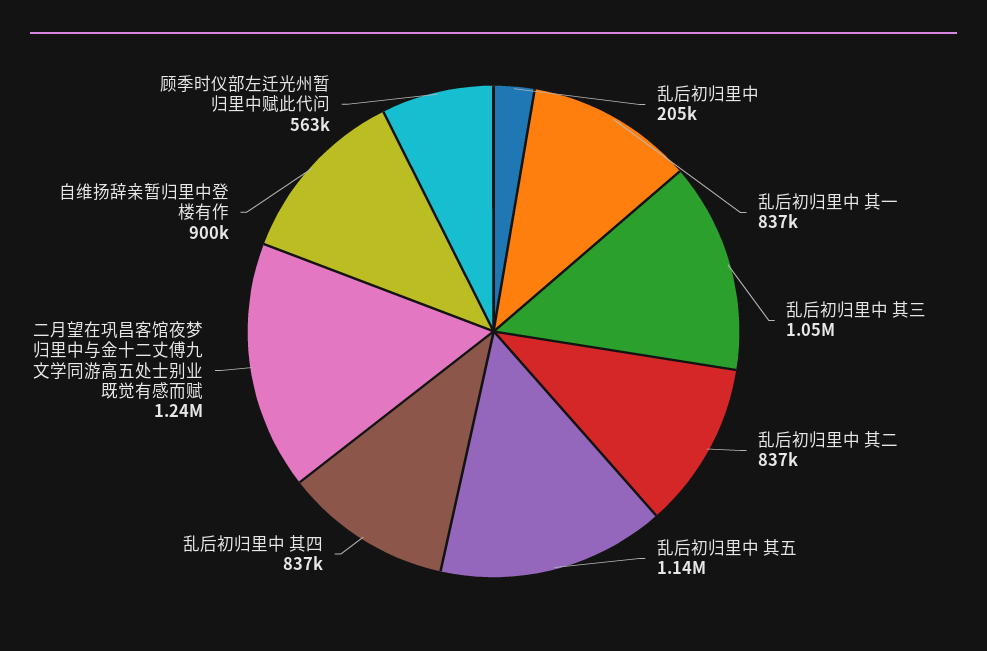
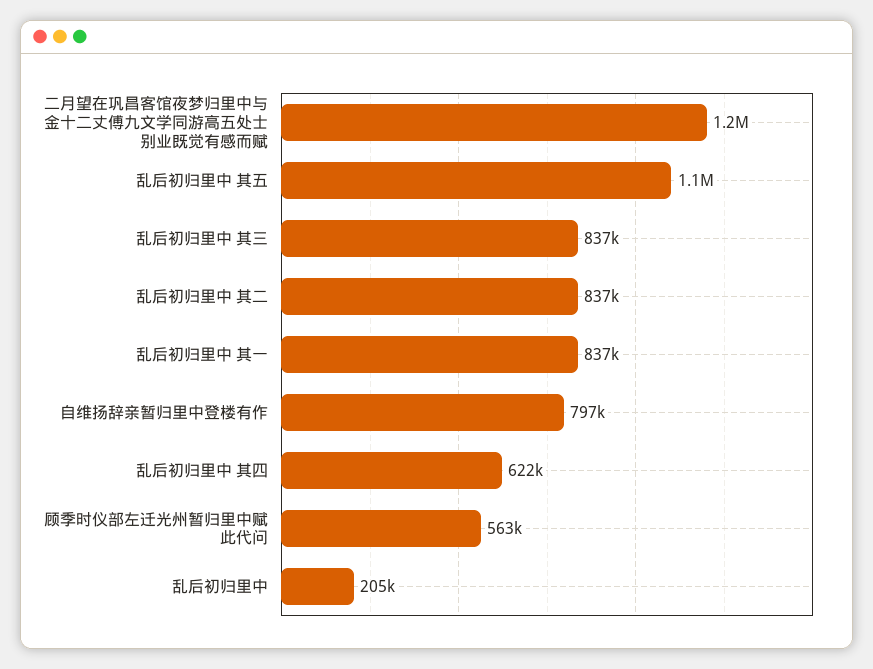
  {
    "乱后初归里中": 205000,
    "乱后初归里中 其一": 837000,
-   "乱后初归里中 其三": 1050000,
+   "乱后初归里中 其三": 837000,
    "乱后初归里中 其二": 837000,
    "乱后初归里中 其五": 1140000,
-   "乱后初归里中 其四": 837000,
+   "乱后初归里中 其四": 622000,
    "二月望在巩昌客馆夜梦归里中与金十二丈傅九文学同游高五处士别业既觉有感而赋": 1240000,
-   "自维扬辞亲暂归里中登楼有作": 900000,
+   "自维扬辞亲暂归里中登楼有作": 797000,
    "顾季时仪部左迁光州暂归里中赋此代问": 563000
  }

